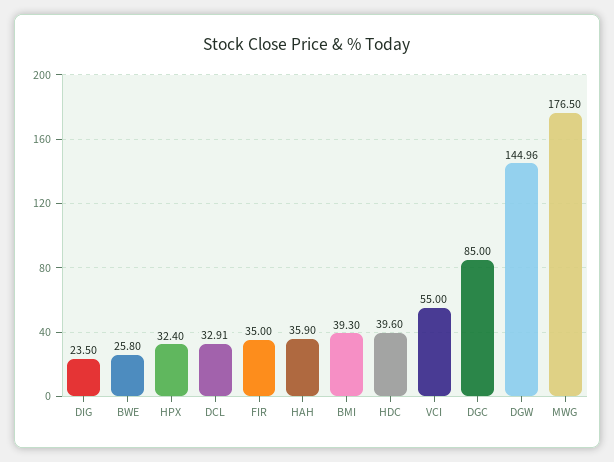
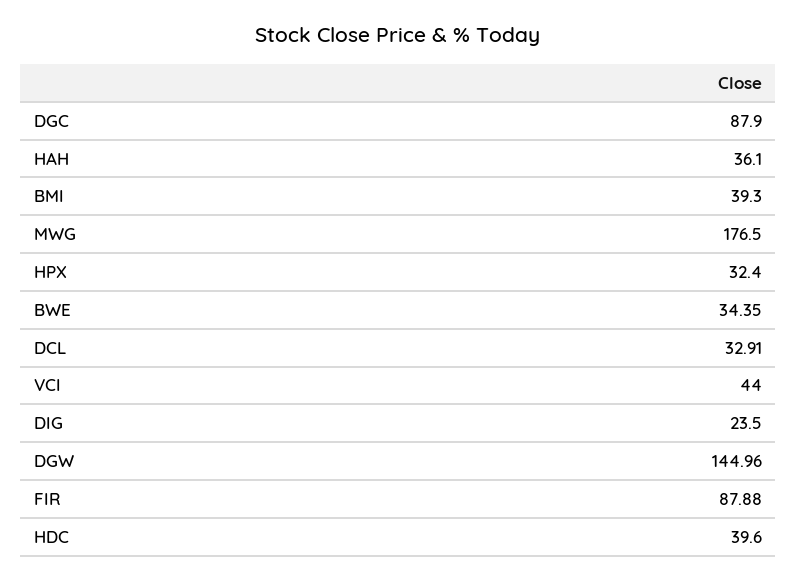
  {
    "DIG": 23.5,
-   "BWE": 25.8,
+   "BWE": 34.35,
    "HPX": 32.4,
    "DCL": 32.91,
-   "FIR": 35,
+   "FIR": 87.88,
-   "HAH": 35.9,
+   "HAH": 36.1,
    "BMI": 39.3,
    "HDC": 39.6,
-   "VCI": 55,
+   "VCI": 44,
-   "DGC": 85,
+   "DGC": 87.9,
    "DGW": 144.96,
    "MWG": 176.5
  }

